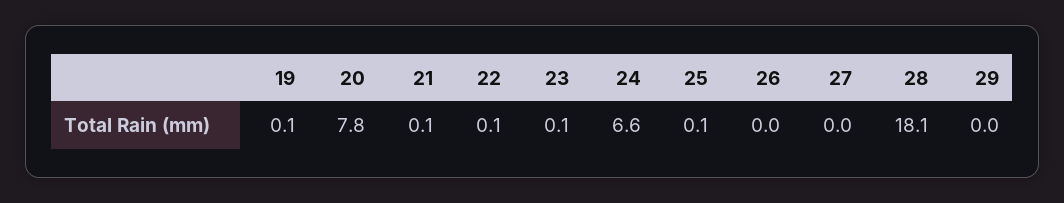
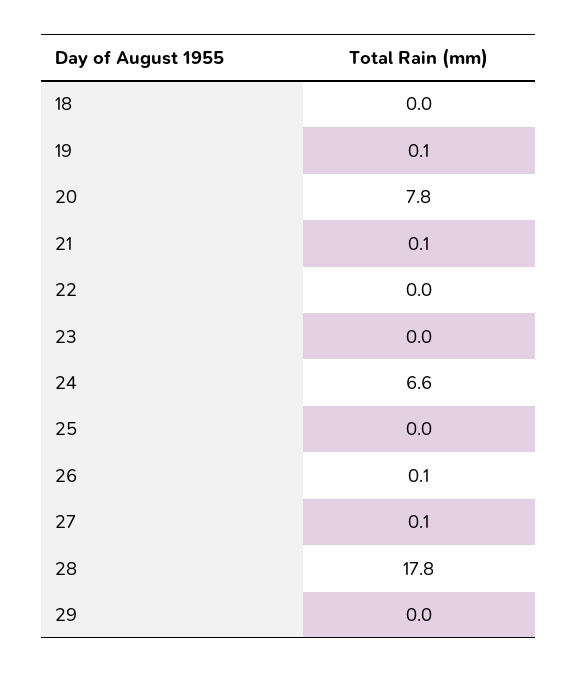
  {
    "19": 0.1,
    "20": 7.8,
    "21": 0.1,
-   "22": 0.1,
+   "22": 0,
-   "23": 0.1,
+   "23": 0,
    "24": 6.6,
-   "25": 0.1,
+   "25": 0,
-   "26": 0,
+   "26": 0.1,
-   "27": 0,
+   "27": 0.1,
-   "28": 18.1,
+   "28": 17.8,
-   "29": 0
+   "29": 0,
+   "18": 0
  }

